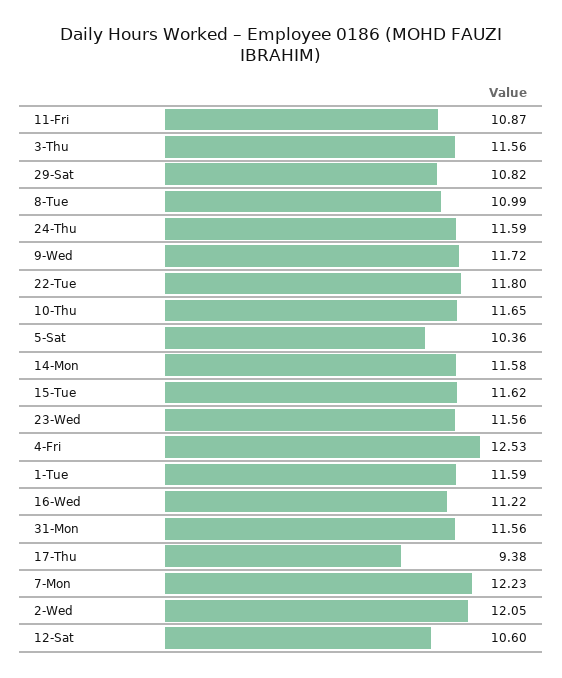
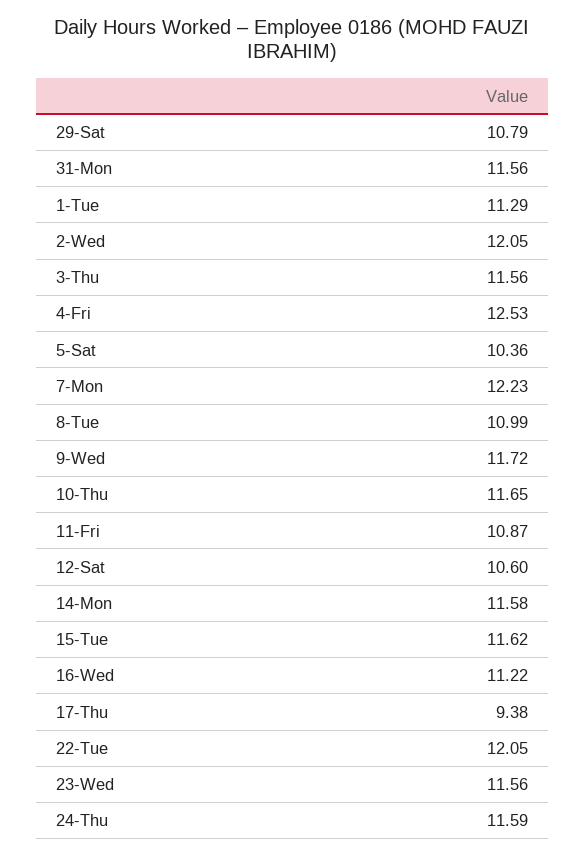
  {
    "11-Fri": 10.87,
    "3-Thu": 11.56,
-   "29-Sat": 10.82,
+   "29-Sat": 10.79,
    "8-Tue": 10.99,
    "24-Thu": 11.59,
    "9-Wed": 11.72,
-   "22-Tue": 11.8,
+   "22-Tue": 12.05,
    "10-Thu": 11.65,
    "5-Sat": 10.36,
    "14-Mon": 11.58,
    "15-Tue": 11.62,
    "23-Wed": 11.56,
    "4-Fri": 12.53,
-   "1-Tue": 11.59,
+   "1-Tue": 11.29,
    "16-Wed": 11.22,
    "31-Mon": 11.56,
    "17-Thu": 9.38,
    "7-Mon": 12.23,
    "2-Wed": 12.05,
    "12-Sat": 10.6
  }

